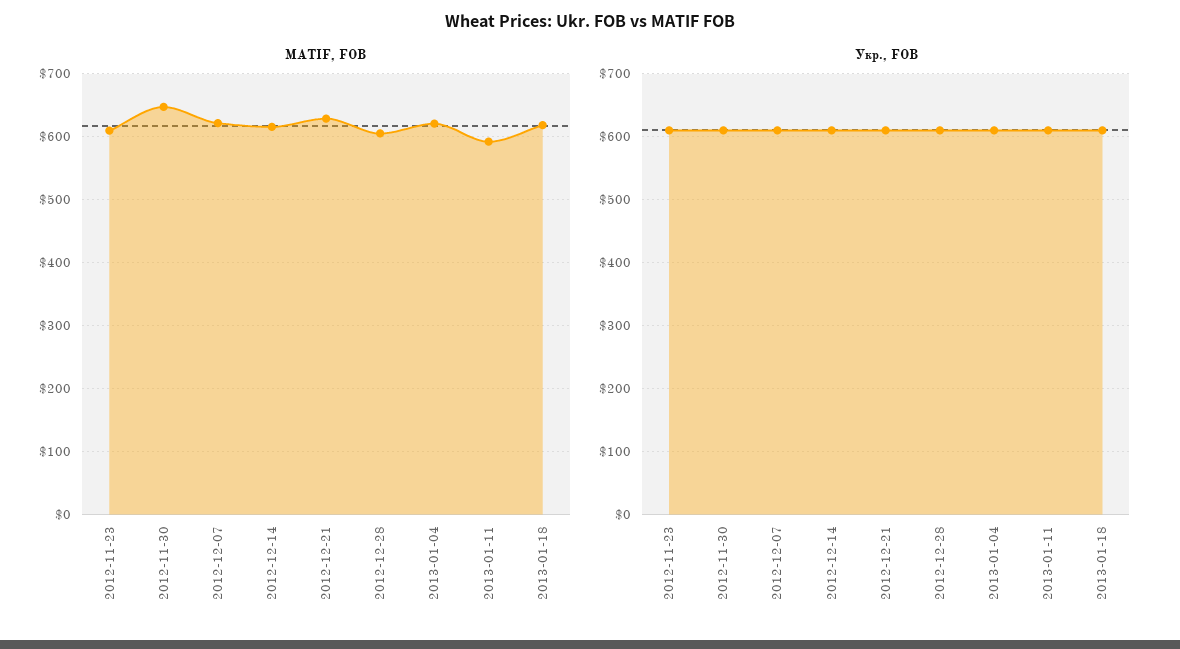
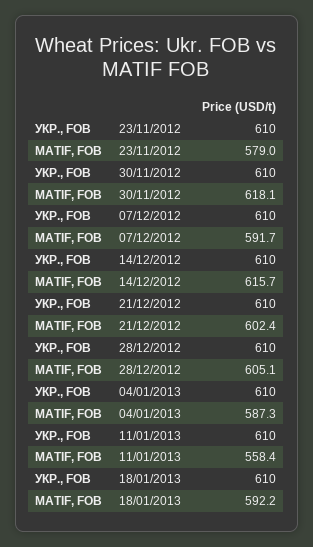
  {
    "MATIF, FOB": {
-     "2012-11-23": 610,
+     "2012-11-23": 579,
-     "2012-11-30": 650,
+     "2012-11-30": 618.1,
-     "2012-12-07": 620,
+     "2012-12-07": 591.7,
      "2012-12-14": 615.7,
-     "2012-12-21": 630,
+     "2012-12-21": 602.4,
      "2012-12-28": 605.1,
-     "2013-01-04": 620,
+     "2013-01-04": 587.3,
-     "2013-01-11": 590,
+     "2013-01-11": 558.4,
-     "2013-01-18": 620
+     "2013-01-18": 592.2
    },
    "Укр., FOB": {
      "2012-11-23": 610,
      "2012-11-30": 610,
      "2012-12-07": 610,
      "2012-12-14": 610,
      "2012-12-21": 610,
      "2012-12-28": 610,
      "2013-01-04": 610,
      "2013-01-11": 610,
      "2013-01-18": 610
    }
  }

